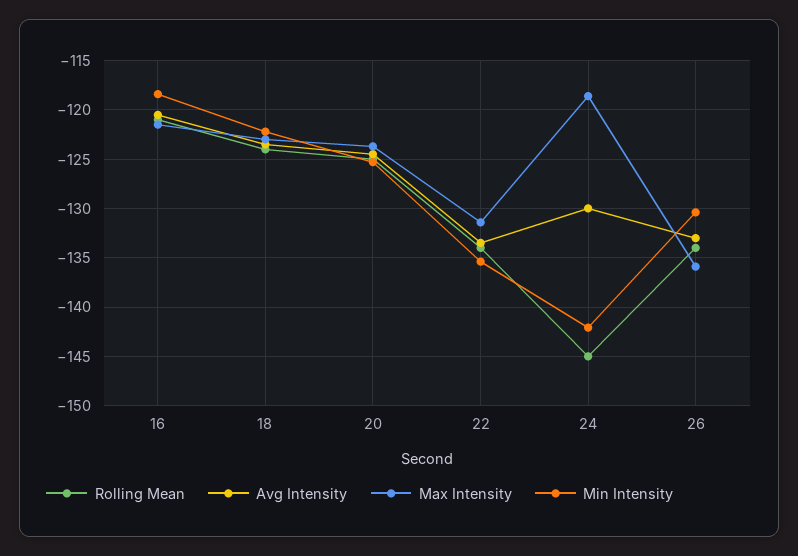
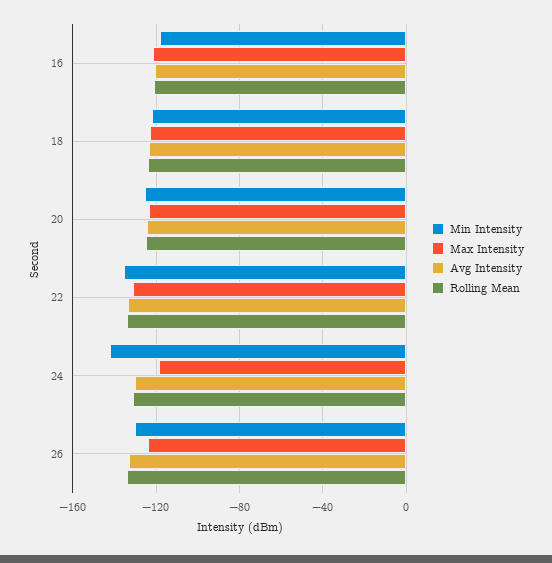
  {
    "Rolling Mean": {
      "16": -121,
      "18": -124,
      "20": -125,
      "22": -134,
-     "24": -145,
+     "24": -130,
      "26": -134
    },
    "Avg Intensity": {
      "16": -121,
      "18": -124,
      "20": -125,
      "22": -134,
      "24": -130,
      "26": -133
    },
    "Max Intensity": {
      "16": -122,
      "18": -123,
      "20": -124,
      "22": -131,
      "24": -119,
-     "26": -136
+     "26": -125
    },
    "Min Intensity": {
      "16": -118,
      "18": -122,
      "20": -125,
      "22": -135,
      "24": -142,
      "26": -130
    }
  }

